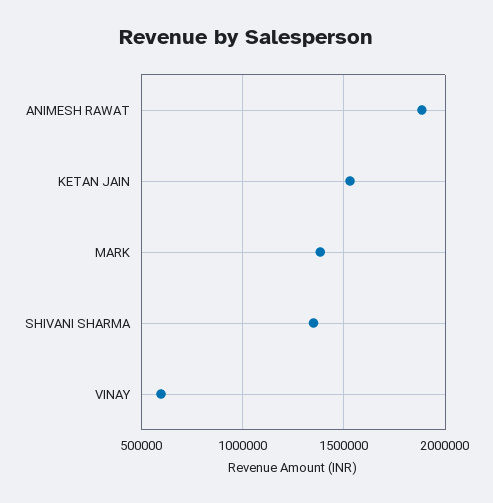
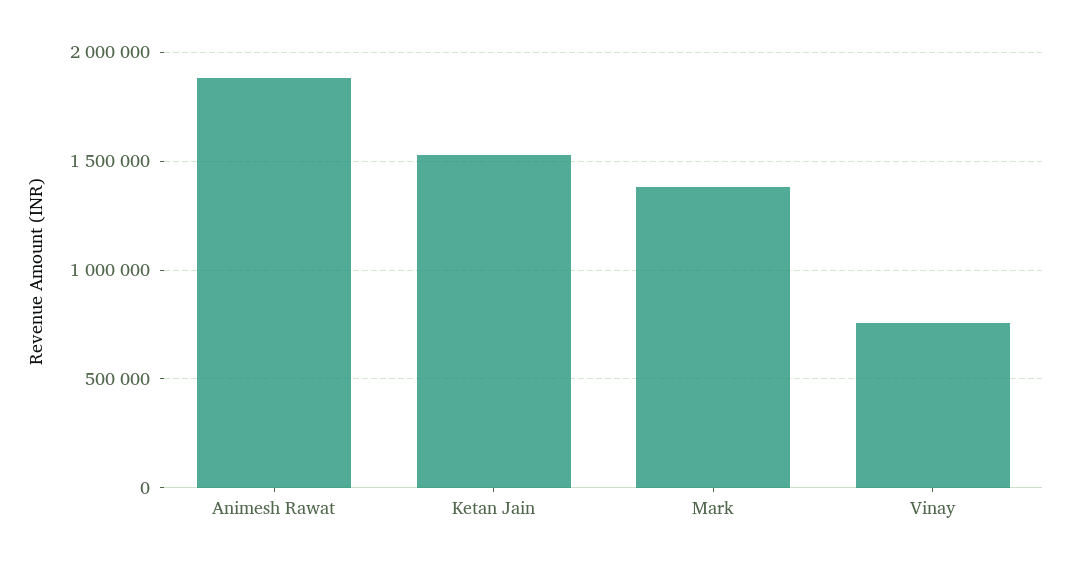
  {
    "ANIMESH RAWAT": 1900000,
    "KETAN JAIN": 1550000,
    "MARK": 1400000,
-   "SHIVANI SHARMA": 1350000,
-   "VINAY": 600000
+   "VINAY": 750000
  }

